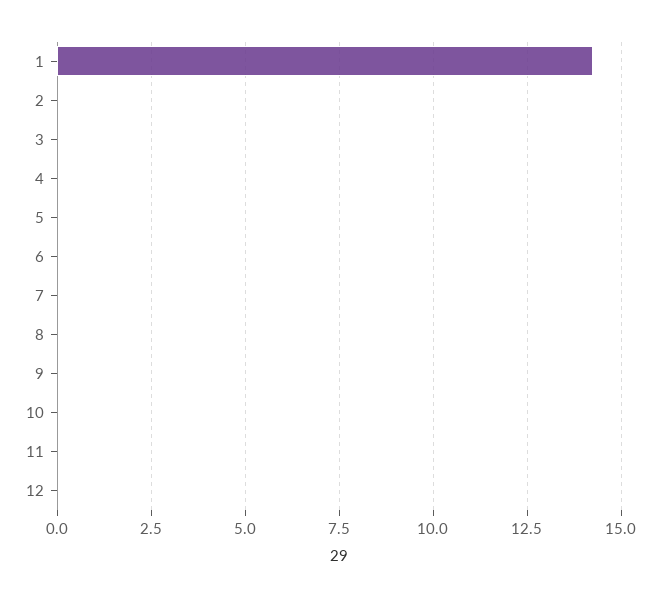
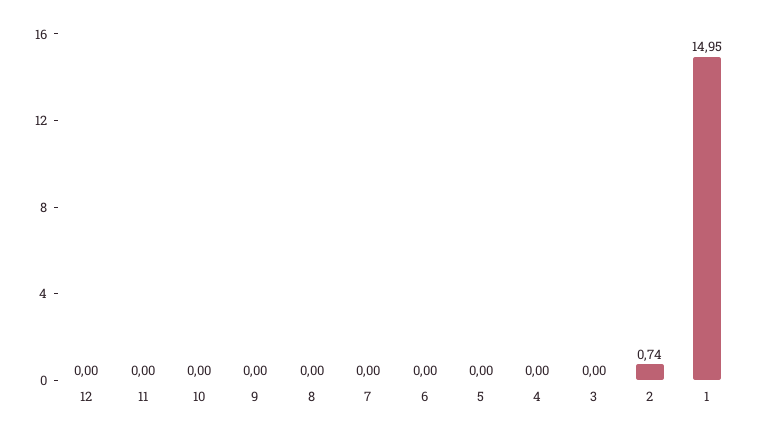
  {
-   "1": 14.25,
+   "1": 14.95,
-   "2": 0,
+   "2": 0.74,
    "3": 0,
    "4": 0,
    "5": 0,
    "6": 0,
    "7": 0,
    "8": 0,
    "9": 0,
    "10": 0,
    "11": 0,
    "12": 0
  }

